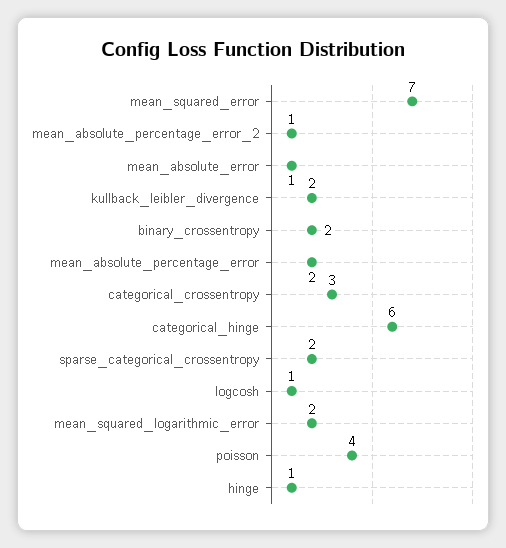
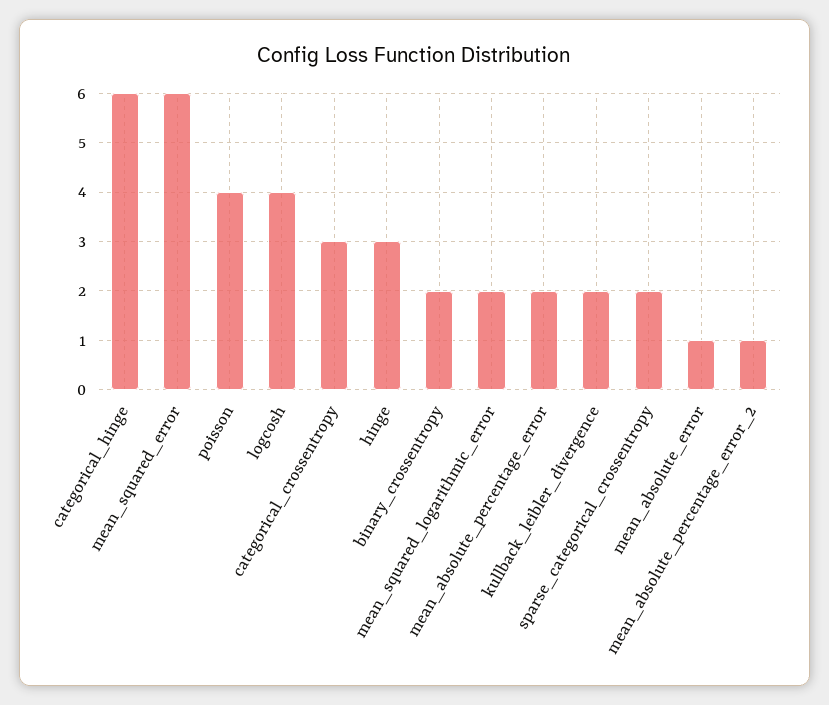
  {
-   "mean_squared_error": 7,
+   "mean_squared_error": 6,
    "mean_absolute_percentage_error_2": 1,
    "mean_absolute_error": 1,
    "kullback_leibler_divergence": 2,
    "binary_crossentropy": 2,
    "mean_absolute_percentage_error": 2,
    "categorical_crossentropy": 3,
    "categorical_hinge": 6,
    "sparse_categorical_crossentropy": 2,
-   "logcosh": 1,
+   "logcosh": 4,
    "mean_squared_logarithmic_error": 2,
    "poisson": 4,
-   "hinge": 1
+   "hinge": 3
  }

